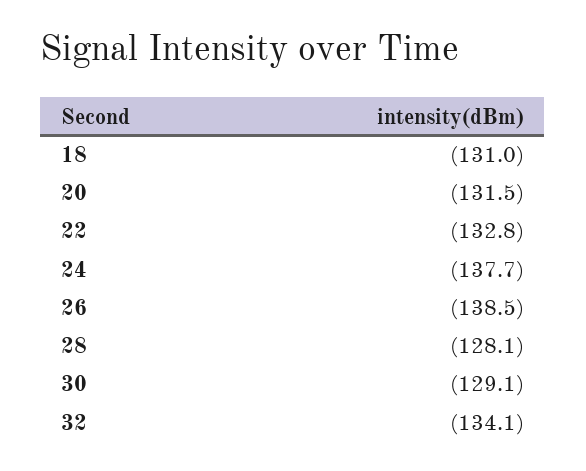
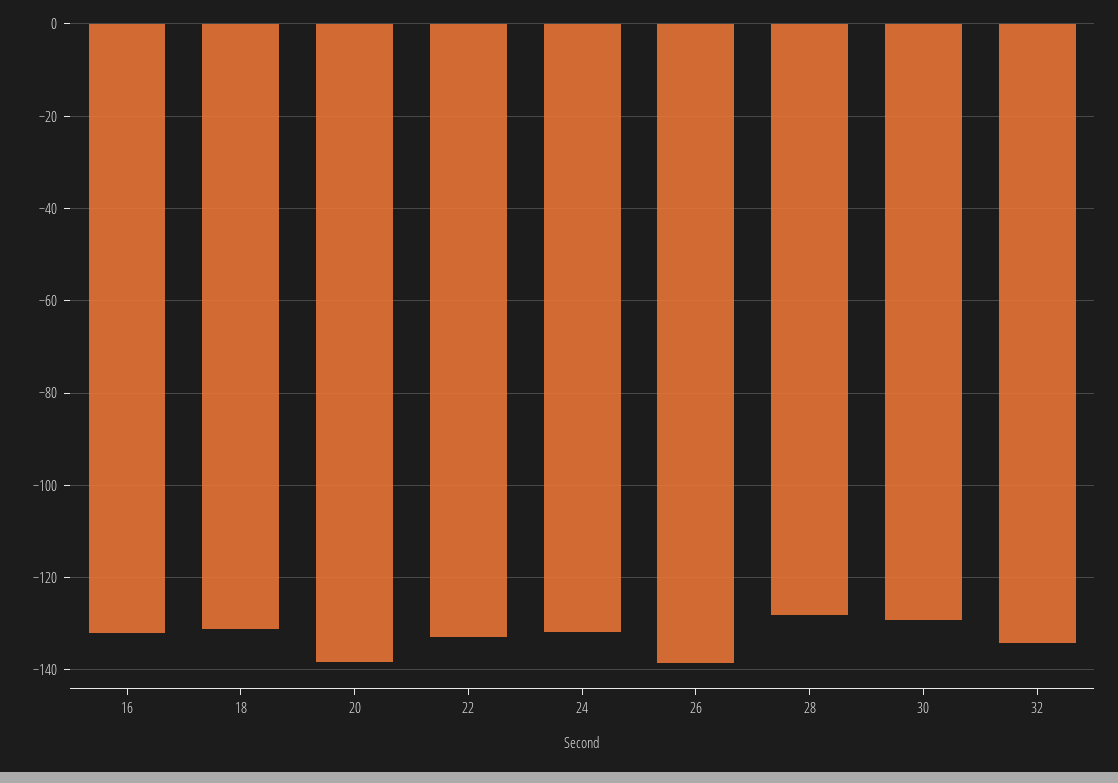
  {
    "18": -131,
-   "20": -131.5,
+   "20": -138,
    "22": -132.8,
-   "24": -137.7,
+   "24": -132,
    "26": -138.5,
    "28": -128.1,
    "30": -129.1,
-   "32": -134.1
+   "32": -134.1,
+   "16": -132
  }

